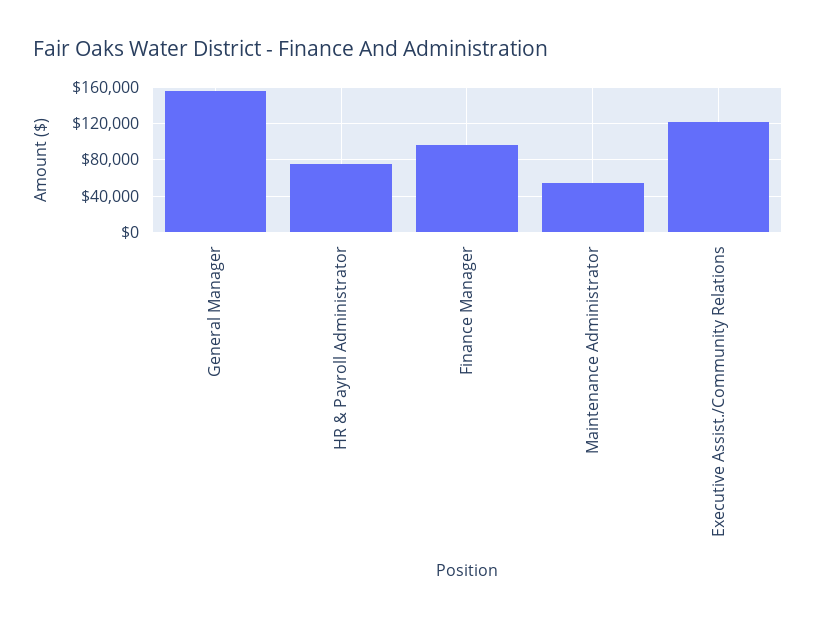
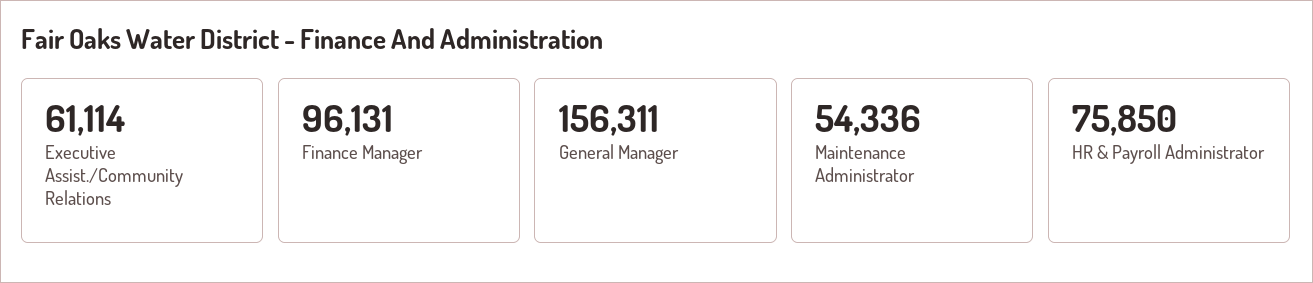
  {
    "General Manager": 156311,
    "HR & Payroll Administrator": 75850,
    "Finance Manager": 96131,
    "Maintenance Administrator": 54336,
-   "Executive Assist./Community Relations": 120000
+   "Executive Assist./Community Relations": 61114
  }

